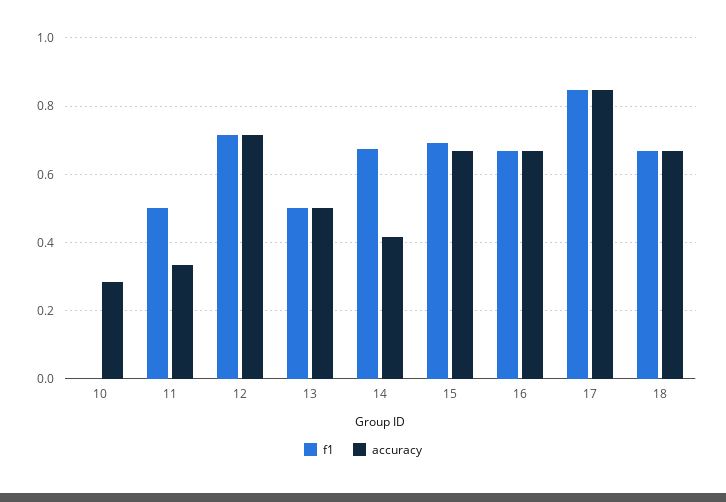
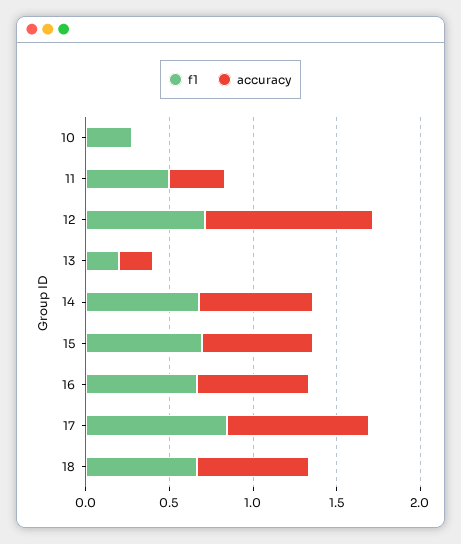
  {
    "f1": {
-     "10": 0,
+     "10": 0.3,
      "11": 0.5,
      "12": 0.72,
-     "13": 0.5,
+     "13": 0.2,
      "14": 0.68,
      "15": 0.7,
      "16": 0.66,
      "17": 0.84,
      "18": 0.66
    },
    "accuracy": {
-     "10": 0.28,
+     "10": 0,
      "11": 0.34,
-     "12": 0.72,
+     "12": 1,
-     "13": 0.5,
+     "13": 0.2,
-     "14": 0.42,
+     "14": 0.7,
      "15": 0.66,
      "16": 0.66,
      "17": 0.84,
      "18": 0.66
    }
  }

